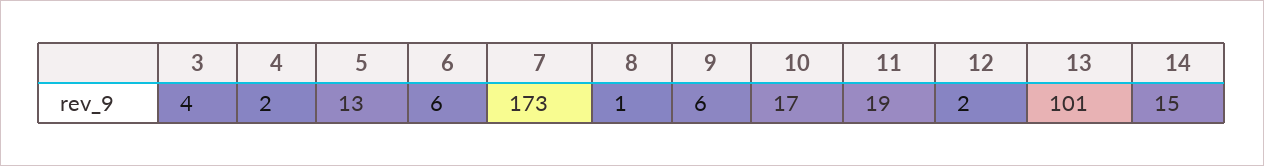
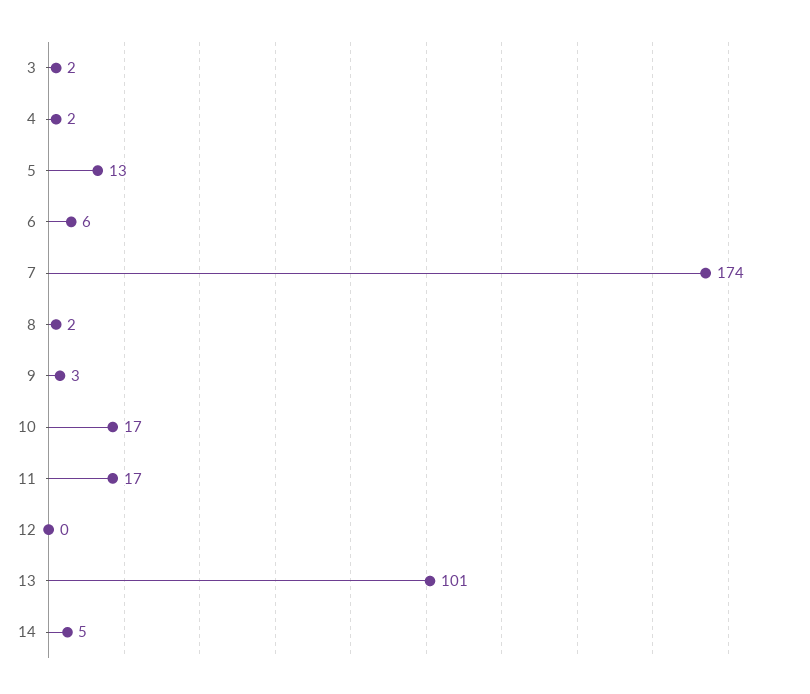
  {
-   "3": 4,
+   "3": 2,
    "4": 2,
    "5": 13,
    "6": 6,
-   "7": 173,
+   "7": 174,
-   "8": 1,
+   "8": 2,
-   "9": 6,
+   "9": 3,
    "10": 17,
-   "11": 19,
+   "11": 17,
-   "12": 2,
+   "12": 0,
    "13": 101,
-   "14": 15
+   "14": 5
  }

